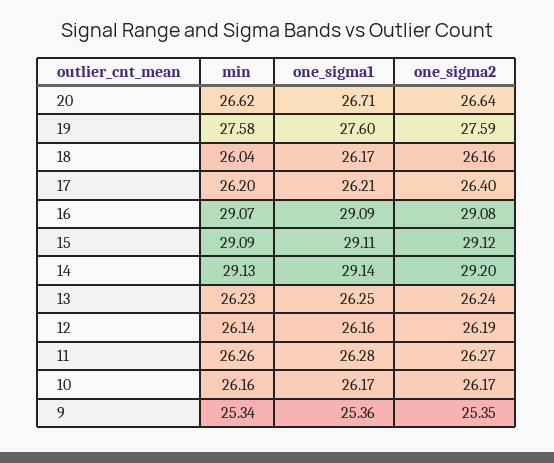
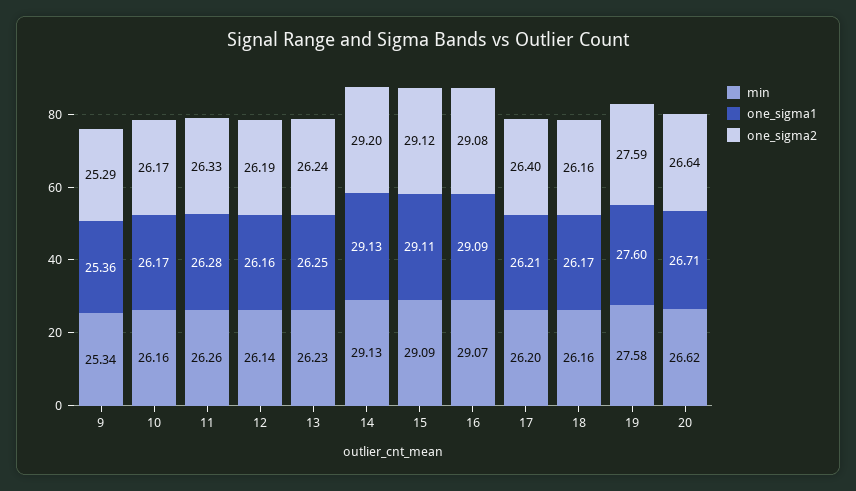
  {
    "min": {
      "20": 26.62,
      "19": 27.58,
-     "18": 26.04,
+     "18": 26.16,
      "17": 26.2,
      "16": 29.07,
      "15": 29.09,
      "14": 29.13,
      "13": 26.23,
      "12": 26.14,
      "11": 26.26,
      "10": 26.16,
      "9": 25.34
    },
    "one_sigma1": {
      "20": 26.71,
      "19": 27.6,
      "18": 26.17,
      "17": 26.21,
      "16": 29.09,
      "15": 29.11,
-     "14": 29.14,
+     "14": 29.13,
      "13": 26.25,
      "12": 26.16,
      "11": 26.28,
      "10": 26.17,
      "9": 25.36
    },
    "one_sigma2": {
      "20": 26.64,
      "19": 27.59,
      "18": 26.16,
      "17": 26.4,
      "16": 29.08,
      "15": 29.12,
      "14": 29.2,
      "13": 26.24,
      "12": 26.19,
-     "11": 26.27,
+     "11": 26.33,
      "10": 26.17,
-     "9": 25.35
+     "9": 25.29
    }
  }

